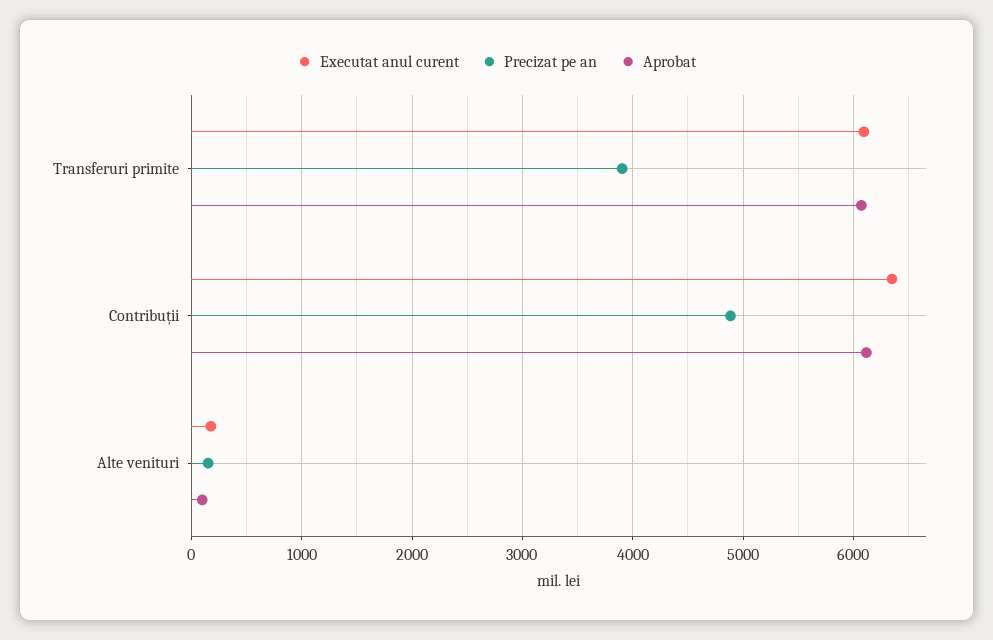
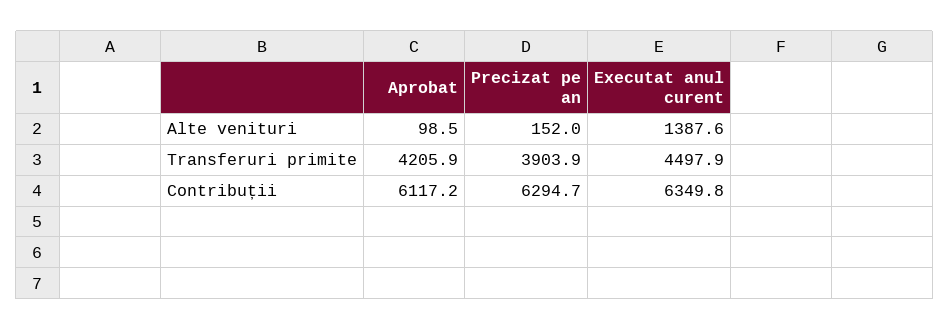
  {
    "Executat anul curent": {
-     "Transferuri primite": 6100,
+     "Transferuri primite": 4497.9,
      "Contribuții": 6349.8,
-     "Alte venituri": 200
+     "Alte venituri": 1387.6
    },
    "Precizat pe an": {
      "Transferuri primite": 3903.9,
-     "Contribuții": 4900,
+     "Contribuții": 6294.7,
      "Alte venituri": 152
    },
    "Aprobat": {
-     "Transferuri primite": 6100,
+     "Transferuri primite": 4205.9,
      "Contribuții": 6117.2,
      "Alte venituri": 98.5
    }
  }

